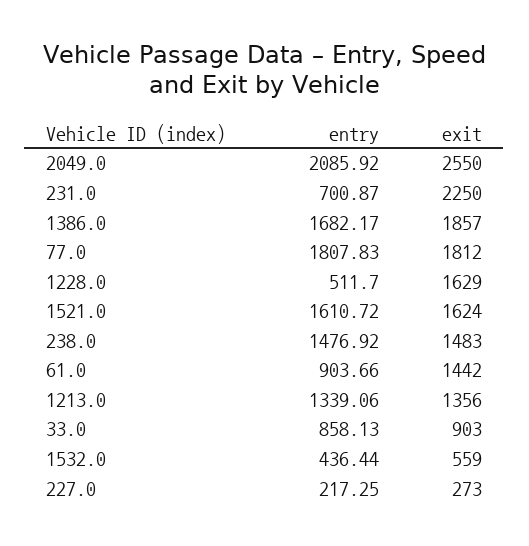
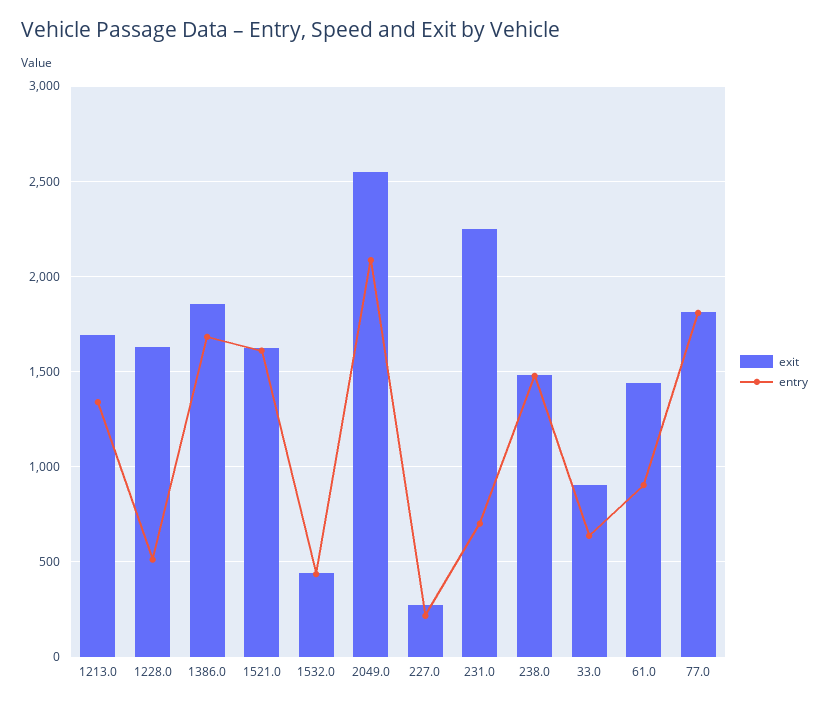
  {
    "entry": {
      "2049.0": 2085.92,
      "231.0": 700.87,
      "1386.0": 1682.17,
      "77.0": 1807.83,
      "1228.0": 511.7,
      "1521.0": 1610.72,
      "238.0": 1476.92,
      "61.0": 903.66,
      "1213.0": 1339.06,
-     "33.0": 858.13,
+     "33.0": 650,
      "1532.0": 436.44,
      "227.0": 217.25
    },
    "exit": {
      "2049.0": 2550,
      "231.0": 2250,
      "1386.0": 1857,
      "77.0": 1812,
      "1228.0": 1629,
      "1521.0": 1624,
      "238.0": 1483,
      "61.0": 1442,
-     "1213.0": 1356,
+     "1213.0": 1700,
      "33.0": 903,
-     "1532.0": 559,
+     "1532.0": 450,
      "227.0": 273
    }
  }

